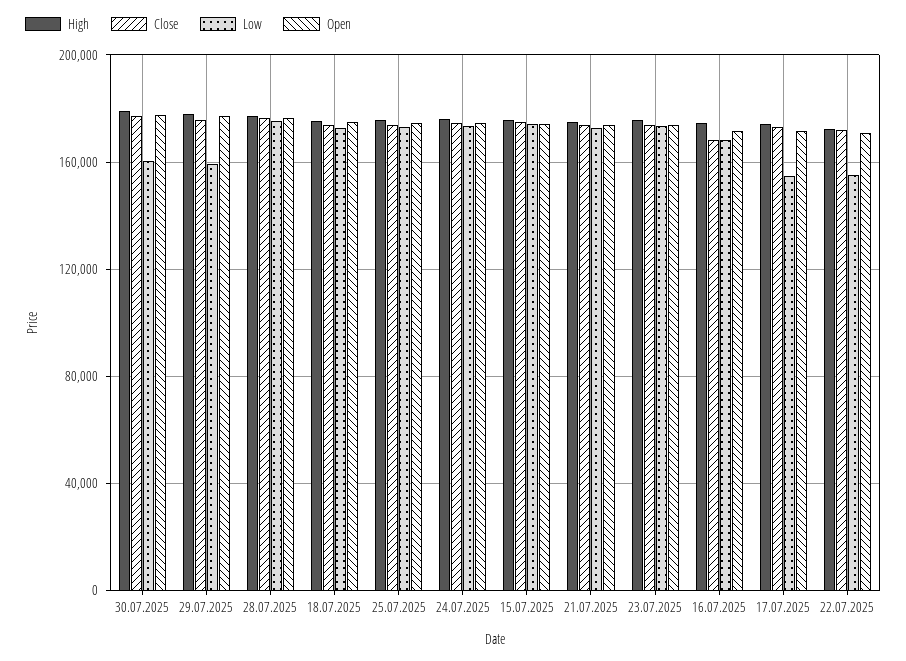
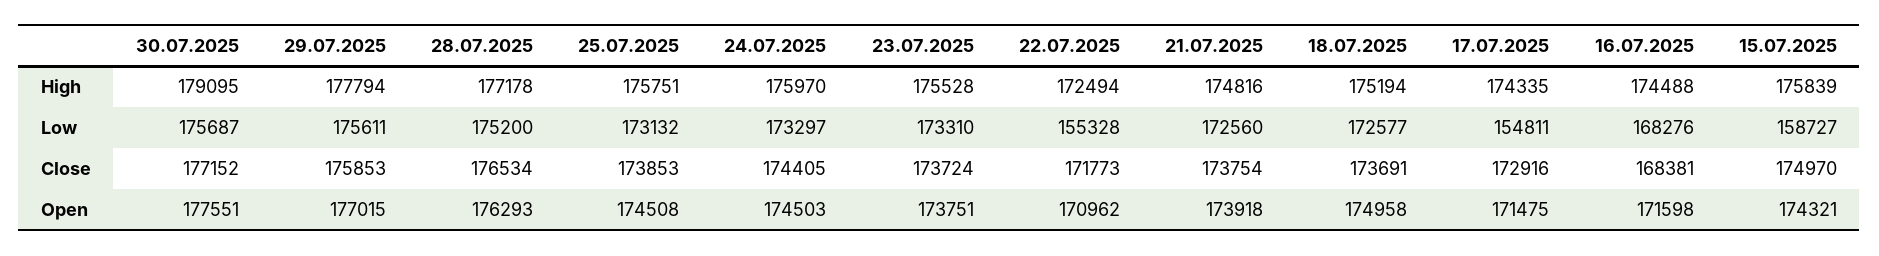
  {
    "High": {
      "30.07.2025": 179095,
      "29.07.2025": 177794,
      "28.07.2025": 177178,
      "18.07.2025": 175194,
      "25.07.2025": 175751,
      "24.07.2025": 175970,
      "15.07.2025": 175839,
      "21.07.2025": 174816,
      "23.07.2025": 175528,
      "16.07.2025": 174488,
      "17.07.2025": 174335,
      "22.07.2025": 172494
    },
    "Close": {
      "30.07.2025": 177152,
      "29.07.2025": 175853,
      "28.07.2025": 176534,
      "18.07.2025": 173691,
      "25.07.2025": 173853,
      "24.07.2025": 174405,
      "15.07.2025": 174970,
      "21.07.2025": 173754,
      "23.07.2025": 173724,
      "16.07.2025": 168381,
      "17.07.2025": 172916,
      "22.07.2025": 171773
    },
    "Low": {
-     "30.07.2025": 160000,
+     "30.07.2025": 175687,
-     "29.07.2025": 160000,
+     "29.07.2025": 175611,
      "28.07.2025": 175200,
      "18.07.2025": 172577,
      "25.07.2025": 173132,
      "24.07.2025": 173297,
-     "15.07.2025": 175000,
+     "15.07.2025": 158727,
      "21.07.2025": 172560,
      "23.07.2025": 173310,
      "16.07.2025": 168276,
      "17.07.2025": 154811,
      "22.07.2025": 155328
    },
    "Open": {
      "30.07.2025": 177551,
      "29.07.2025": 177015,
      "28.07.2025": 176293,
      "18.07.2025": 174958,
      "25.07.2025": 174508,
      "24.07.2025": 174503,
      "15.07.2025": 174321,
      "21.07.2025": 173918,
      "23.07.2025": 173751,
      "16.07.2025": 171598,
      "17.07.2025": 171475,
      "22.07.2025": 170962
    }
  }

